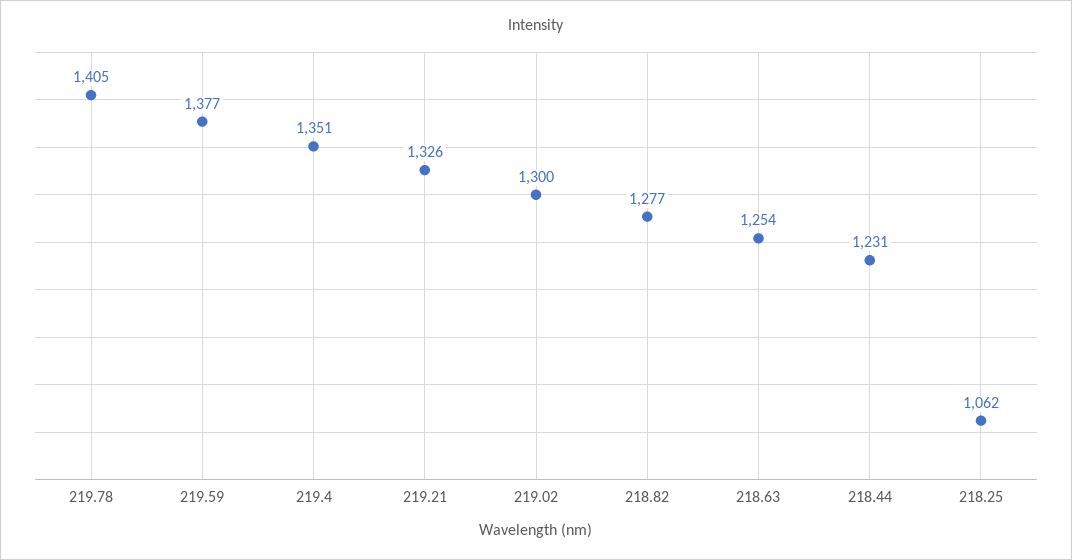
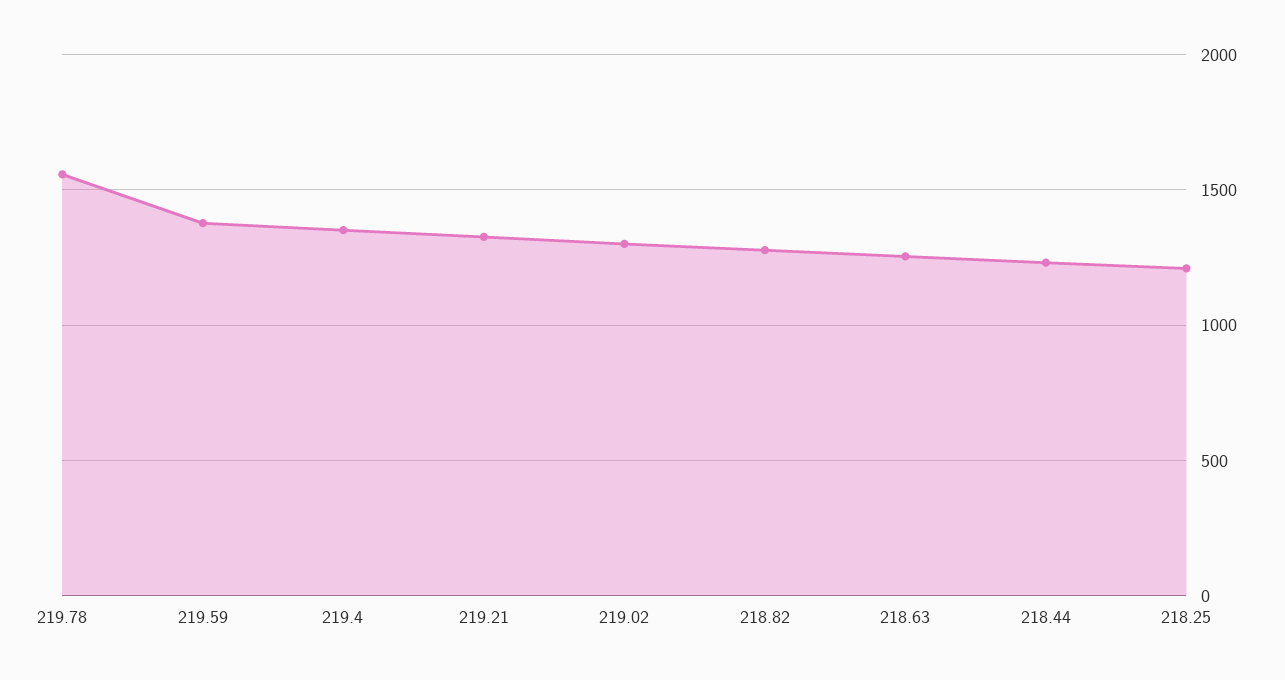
  {
-   "219.78": 1405,
+   "219.78": 1550,
    "219.59": 1377,
    "219.4": 1351,
    "219.21": 1326,
    "219.02": 1300,
    "218.82": 1277,
    "218.63": 1254,
    "218.44": 1231,
-   "218.25": 1062
+   "218.25": 1200
  }

